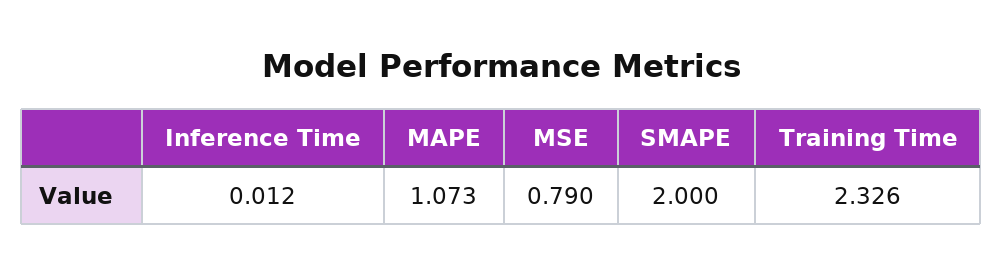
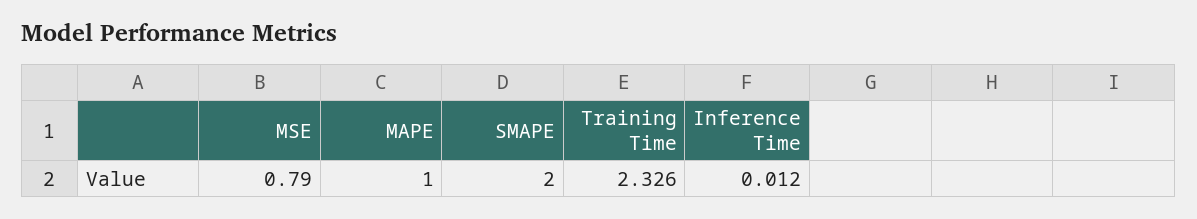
  {
    "Inference Time": 0.012,
-   "MAPE": 1.073,
+   "MAPE": 1,
    "MSE": 0.79,
    "SMAPE": 2,
    "Training Time": 2.326
  }

